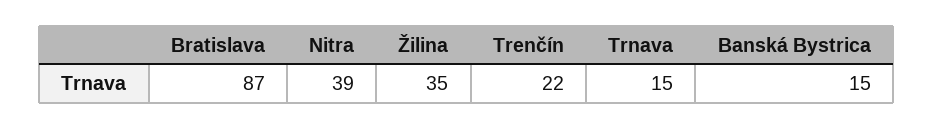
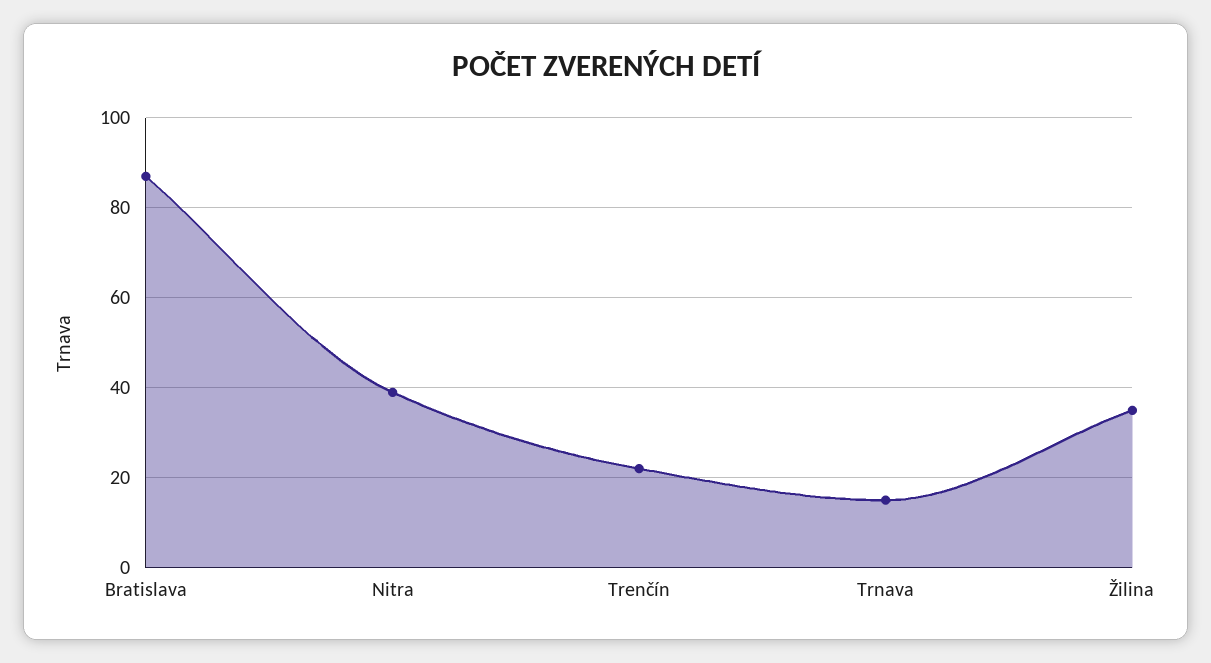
  {
    "Bratislava": 87,
    "Nitra": 39,
    "Žilina": 35,
    "Trenčín": 22,
-   "Trnava": 15,
+   "Trnava": 15
-   "Banská Bystrica": 15
  }

